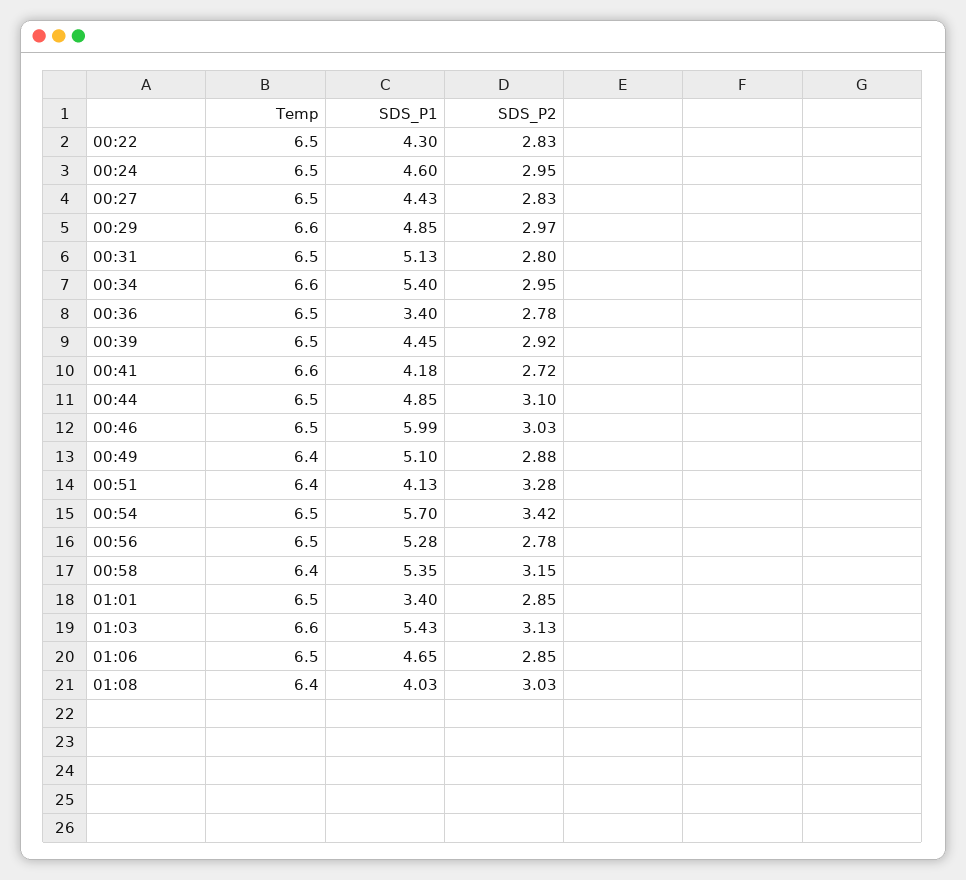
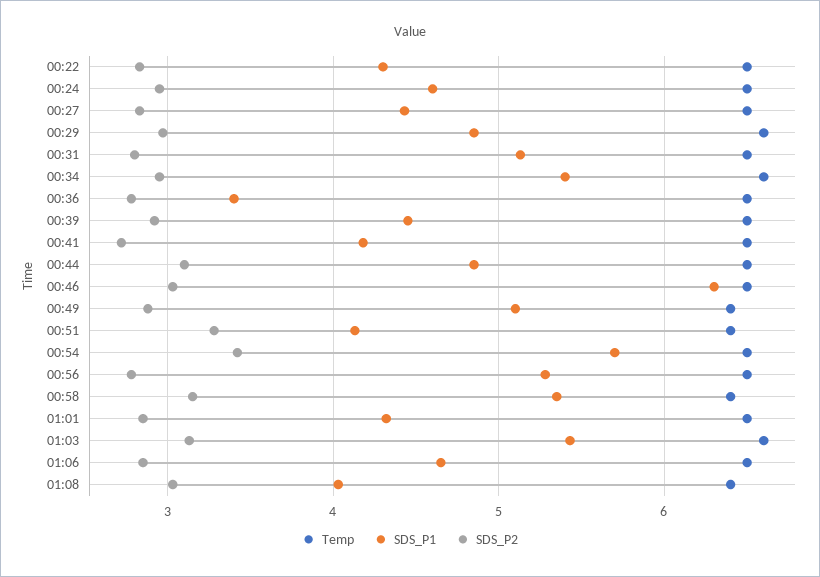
  {
    "Temp": {
      "00:22": 6.5,
      "00:24": 6.5,
      "00:27": 6.5,
      "00:29": 6.6,
      "00:31": 6.5,
      "00:34": 6.6,
      "00:36": 6.5,
      "00:39": 6.5,
-     "00:41": 6.6,
+     "00:41": 6.5,
      "00:44": 6.5,
      "00:46": 6.5,
      "00:49": 6.4,
      "00:51": 6.4,
      "00:54": 6.5,
      "00:56": 6.5,
      "00:58": 6.4,
      "01:01": 6.5,
      "01:03": 6.6,
      "01:06": 6.5,
      "01:08": 6.4
    },
    "SDS_P1": {
      "00:22": 4.3,
      "00:24": 4.6,
      "00:27": 4.43,
      "00:29": 4.85,
      "00:31": 5.13,
      "00:34": 5.4,
      "00:36": 3.4,
      "00:39": 4.45,
      "00:41": 4.18,
      "00:44": 4.85,
-     "00:46": 5.99,
+     "00:46": 6.3,
      "00:49": 5.1,
      "00:51": 4.13,
      "00:54": 5.7,
      "00:56": 5.28,
      "00:58": 5.35,
-     "01:01": 3.4,
+     "01:01": 4.3,
      "01:03": 5.43,
      "01:06": 4.65,
      "01:08": 4.03
    },
    "SDS_P2": {
      "00:22": 2.83,
      "00:24": 2.95,
      "00:27": 2.83,
      "00:29": 2.97,
      "00:31": 2.8,
      "00:34": 2.95,
      "00:36": 2.78,
      "00:39": 2.92,
      "00:41": 2.72,
      "00:44": 3.1,
      "00:46": 3.03,
      "00:49": 2.88,
      "00:51": 3.28,
      "00:54": 3.42,
      "00:56": 2.78,
      "00:58": 3.15,
      "01:01": 2.85,
      "01:03": 3.13,
      "01:06": 2.85,
      "01:08": 3.03
    }
  }

